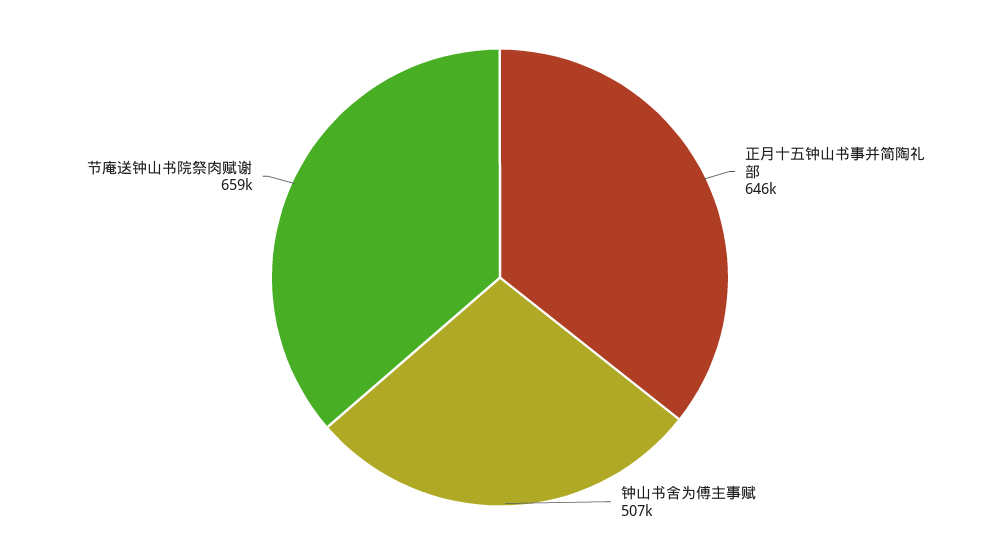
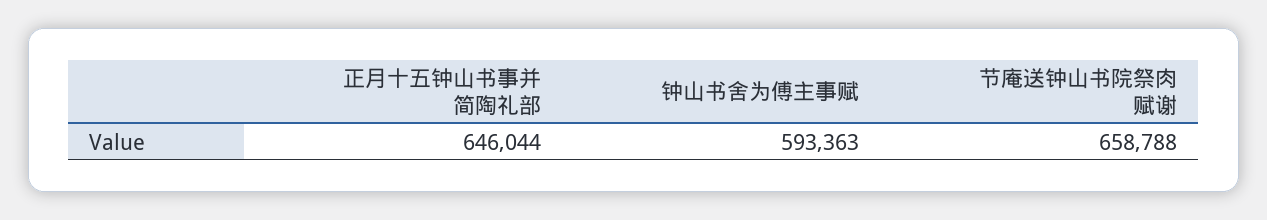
  {
    "正月十五钟山书事并简陶礼部": 646044,
-   "钟山书舍为傅主事赋": 507000,
+   "钟山书舍为傅主事赋": 593363,
    "节庵送钟山书院祭肉赋谢": 658788
  }

